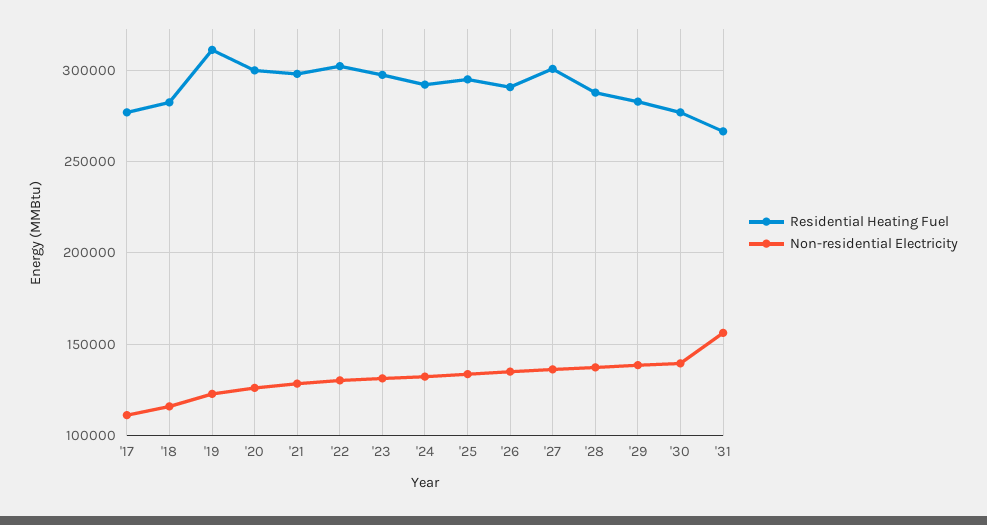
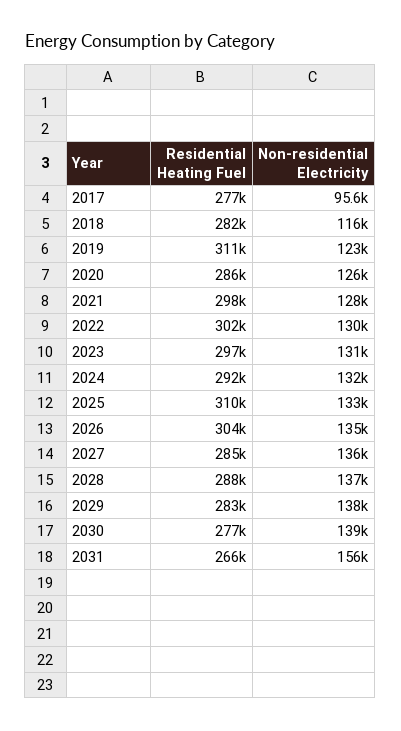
  {
    "Residential Heating Fuel": {
      "'17": 277000,
      "'18": 282000,
      "'19": 311000,
-     "'20": 300000,
+     "'20": 286000,
      "'21": 298000,
      "'22": 302000,
      "'23": 297000,
      "'24": 292000,
-     "'25": 295000,
+     "'25": 310000,
-     "'26": 290000,
+     "'26": 304000,
-     "'27": 300000,
+     "'27": 285000,
      "'28": 288000,
      "'29": 283000,
      "'30": 277000,
      "'31": 266000
    },
    "Non-residential Electricity": {
-     "'17": 110000,
+     "'17": 95600,
      "'18": 116000,
      "'19": 123000,
      "'20": 126000,
      "'21": 128000,
      "'22": 130000,
      "'23": 131000,
      "'24": 132000,
      "'25": 133000,
      "'26": 135000,
      "'27": 136000,
      "'28": 137000,
      "'29": 138000,
      "'30": 139000,
      "'31": 156000
    }
  }

